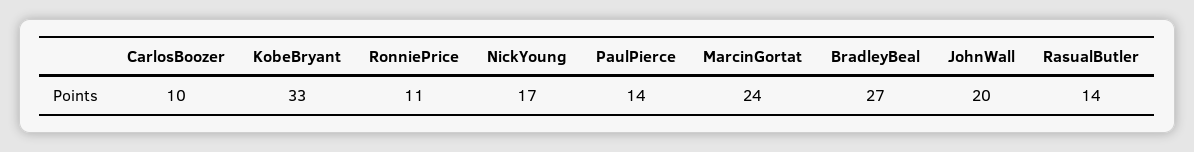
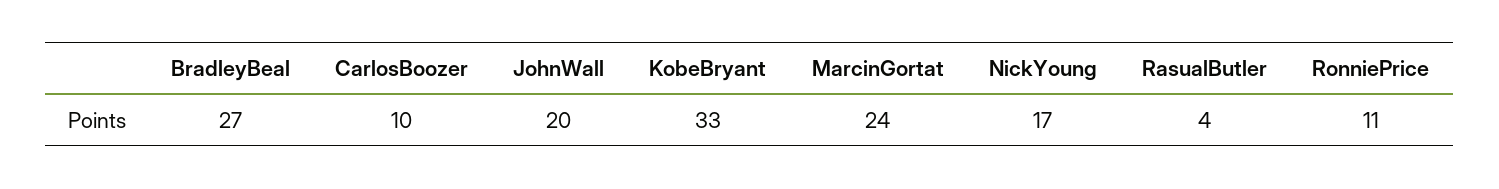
  {
    "CarlosBoozer": 10,
    "KobeBryant": 33,
    "RonniePrice": 11,
    "NickYoung": 17,
-   "PaulPierce": 14,
    "MarcinGortat": 24,
    "BradleyBeal": 27,
    "JohnWall": 20,
-   "RasualButler": 14
+   "RasualButler": 4
  }

